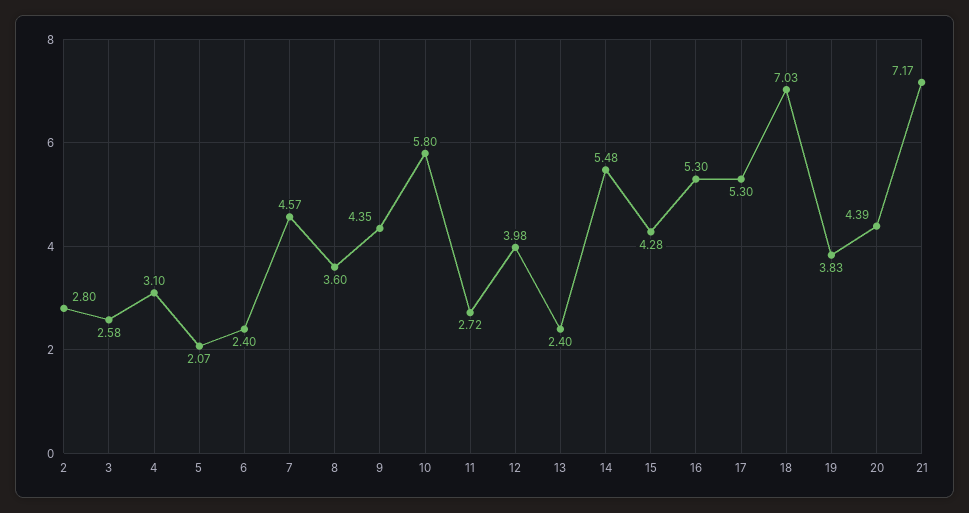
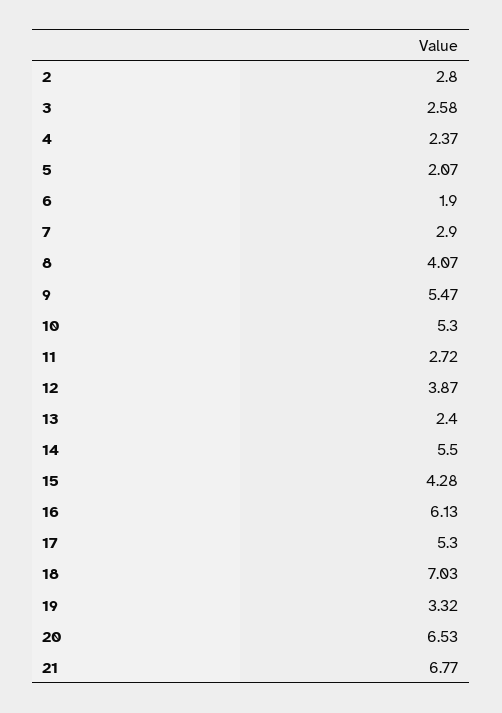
  {
    "2": 2.8,
    "3": 2.58,
-   "4": 3.1,
+   "4": 2.37,
    "5": 2.07,
-   "6": 2.4,
+   "6": 1.9,
-   "7": 4.57,
+   "7": 2.9,
-   "8": 3.6,
+   "8": 4.07,
-   "9": 4.35,
+   "9": 5.47,
-   "10": 5.8,
+   "10": 5.3,
    "11": 2.72,
-   "12": 3.98,
+   "12": 3.87,
    "13": 2.4,
-   "14": 5.48,
+   "14": 5.5,
    "15": 4.28,
-   "16": 5.3,
+   "16": 6.13,
    "17": 5.3,
    "18": 7.03,
-   "19": 3.83,
+   "19": 3.32,
-   "20": 4.39,
+   "20": 6.53,
-   "21": 7.17
+   "21": 6.77
  }

